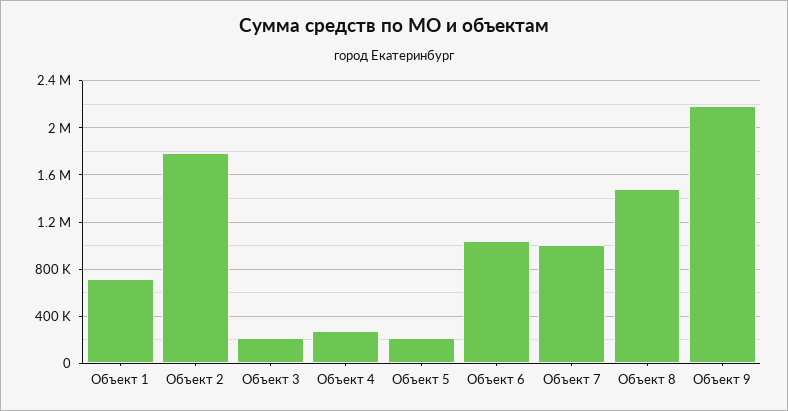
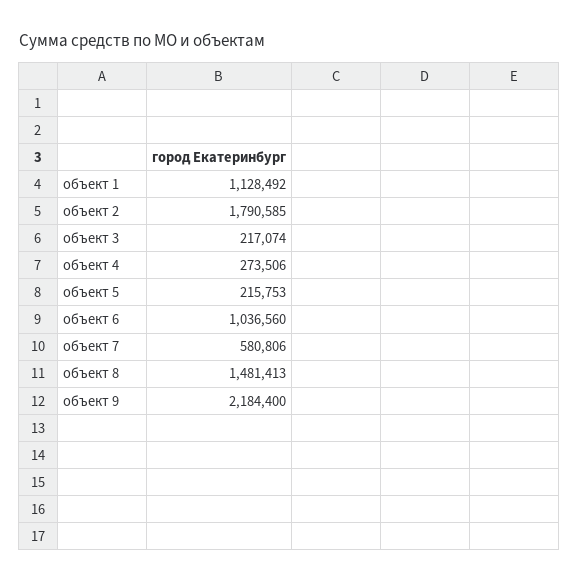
  {
-   "Объект 1": 700000,
+   "Объект 1": 1128492,
    "Объект 2": 1790585,
    "Объект 3": 217074,
    "Объект 4": 273506,
    "Объект 5": 215753,
    "Объект 6": 1036560,
-   "Объект 7": 1000000,
+   "Объект 7": 580806,
    "Объект 8": 1481413,
    "Объект 9": 2184400
  }

